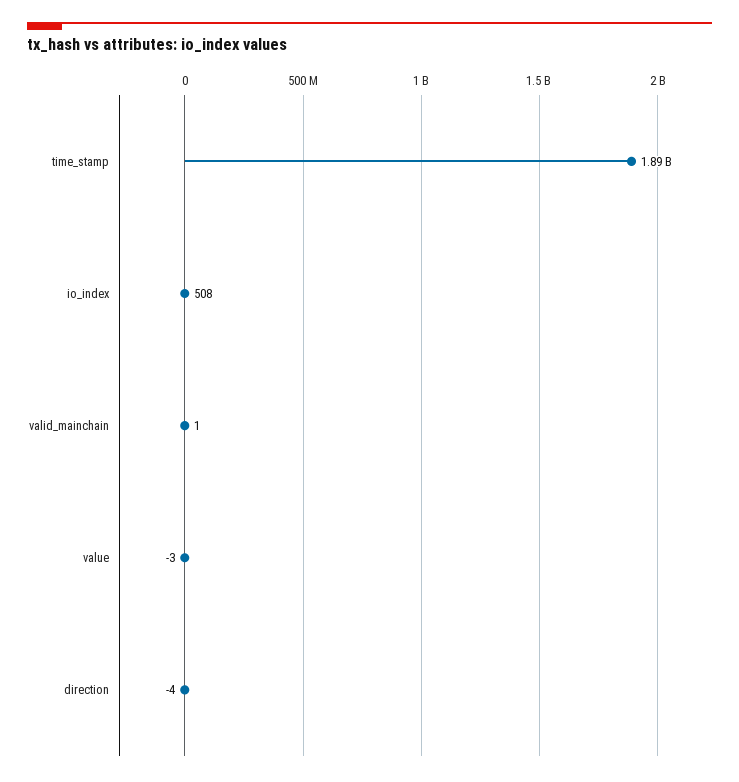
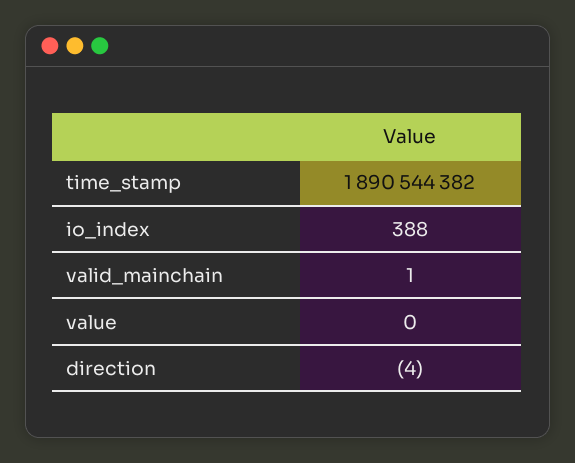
  {
    "time_stamp": 1890544382,
-   "io_index": 508,
+   "io_index": 388,
    "valid_mainchain": 1,
-   "value": -3,
+   "value": 0,
    "direction": -4
  }

